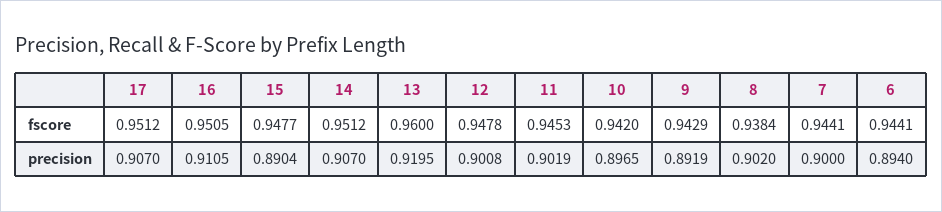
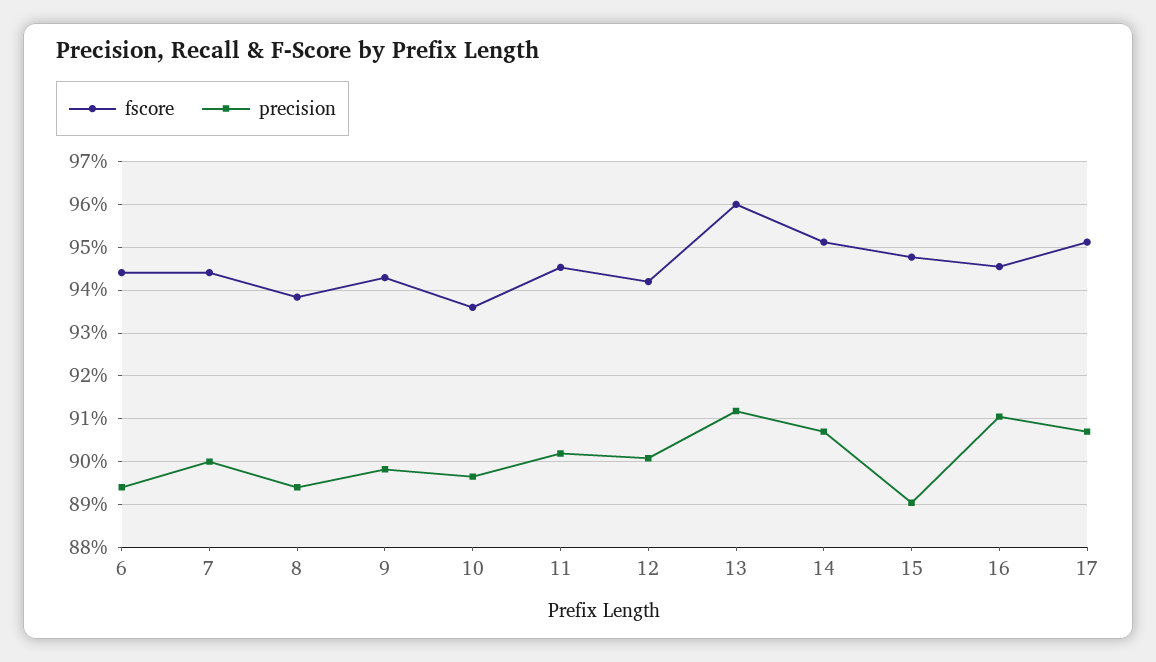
  {
    "fscore": {
      "17": 0.9512,
-     "16": 0.9505,
+     "16": 0.946,
      "15": 0.9477,
      "14": 0.9512,
      "13": 0.96,
-     "12": 0.9478,
+     "12": 0.942,
      "11": 0.9453,
-     "10": 0.942,
+     "10": 0.936,
      "9": 0.9429,
      "8": 0.9384,
      "7": 0.9441,
      "6": 0.9441
    },
    "precision": {
      "17": 0.907,
      "16": 0.9105,
      "15": 0.8904,
      "14": 0.907,
-     "13": 0.9195,
+     "13": 0.912,
      "12": 0.9008,
      "11": 0.9019,
      "10": 0.8965,
-     "9": 0.8919,
+     "9": 0.898,
-     "8": 0.902,
+     "8": 0.894,
      "7": 0.9,
      "6": 0.894
    }
  }

